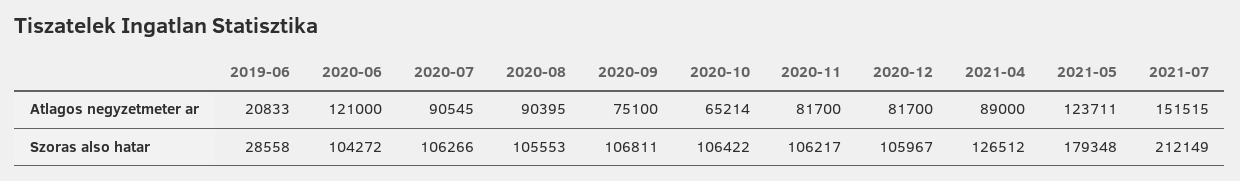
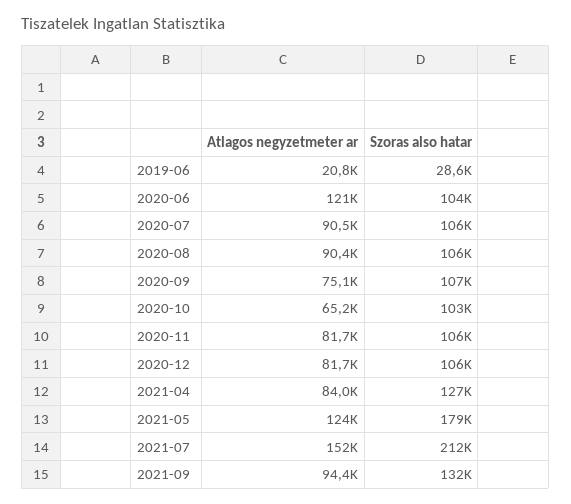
  {
    "2019-06": {
      "Atlagos negyzetmeter ar": 20833,
      "Szoras also hatar": 28558
    },
    "2020-06": {
      "Atlagos negyzetmeter ar": 121000,
      "Szoras also hatar": 104272
    },
    "2020-07": {
      "Atlagos negyzetmeter ar": 90545,
      "Szoras also hatar": 106266
    },
    "2020-08": {
      "Atlagos negyzetmeter ar": 90395,
      "Szoras also hatar": 105553
    },
    "2020-09": {
      "Atlagos negyzetmeter ar": 75100,
      "Szoras also hatar": 106811
    },
    "2020-10": {
      "Atlagos negyzetmeter ar": 65214,
-     "Szoras also hatar": 106422
+     "Szoras also hatar": 103000
    },
    "2020-11": {
      "Atlagos negyzetmeter ar": 81700,
      "Szoras also hatar": 106217
    },
    "2020-12": {
      "Atlagos negyzetmeter ar": 81700,
      "Szoras also hatar": 105967
    },
    "2021-04": {
-     "Atlagos negyzetmeter ar": 89000,
+     "Atlagos negyzetmeter ar": 84000,
      "Szoras also hatar": 126512
    },
    "2021-05": {
      "Atlagos negyzetmeter ar": 123711,
      "Szoras also hatar": 179348
    },
    "2021-07": {
      "Atlagos negyzetmeter ar": 151515,
      "Szoras also hatar": 212149
-   }
+   },
+   "2021-09": {
+     "Atlagos negyzetmeter ar": 94400,
+     "Szoras also hatar": 132000
+   }
  }

